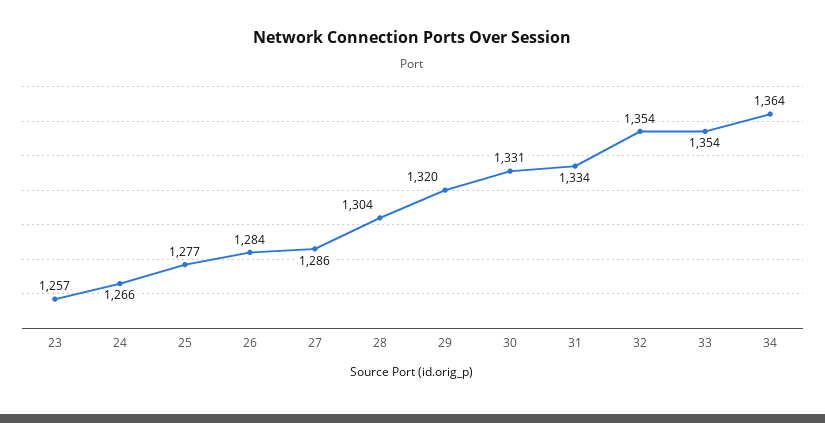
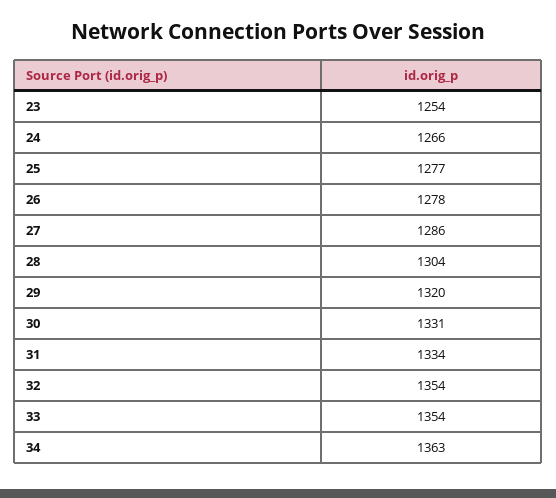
  {
-   "23": 1257,
+   "23": 1254,
    "24": 1266,
    "25": 1277,
-   "26": 1284,
+   "26": 1278,
    "27": 1286,
    "28": 1304,
    "29": 1320,
    "30": 1331,
    "31": 1334,
    "32": 1354,
    "33": 1354,
-   "34": 1364
+   "34": 1363
  }

